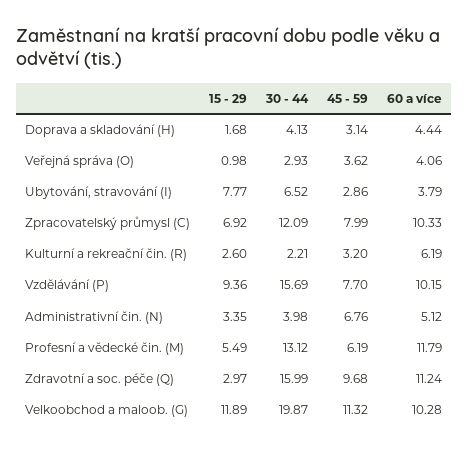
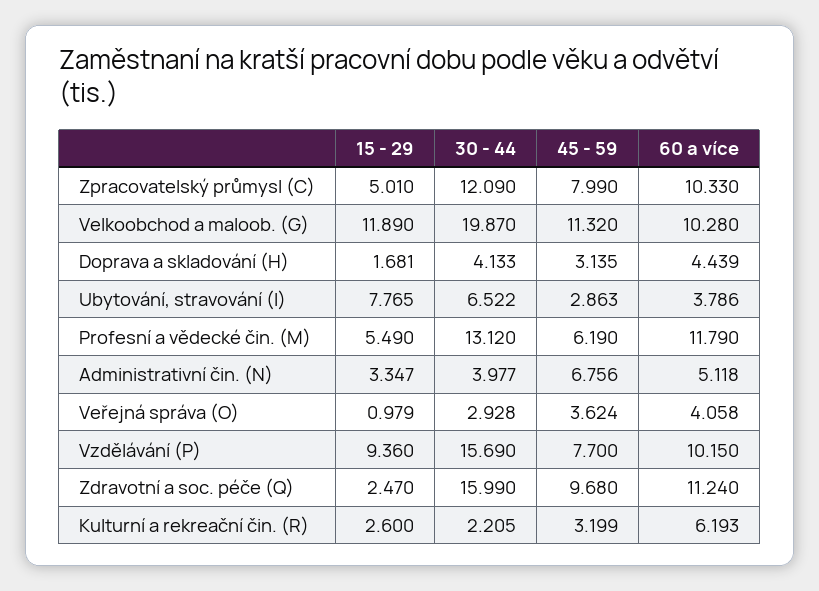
  {
    "15 - 29": {
      "Doprava a skladování (H)": 1.681,
      "Veřejná správa (O)": 0.979,
      "Ubytování, stravování (I)": 7.765,
-     "Zpracovatelský průmysl (C)": 6.92,
+     "Zpracovatelský průmysl (C)": 5.01,
      "Kulturní a rekreační čin. (R)": 2.6,
      "Vzdělávání (P)": 9.36,
      "Administrativní čin. (N)": 3.347,
      "Profesní a vědecké čin. (M)": 5.49,
-     "Zdravotní a soc. péče (Q)": 2.97,
+     "Zdravotní a soc. péče (Q)": 2.47,
      "Velkoobchod a maloob. (G)": 11.89
    },
    "30 - 44": {
      "Doprava a skladování (H)": 4.133,
      "Veřejná správa (O)": 2.928,
      "Ubytování, stravování (I)": 6.522,
      "Zpracovatelský průmysl (C)": 12.09,
      "Kulturní a rekreační čin. (R)": 2.205,
      "Vzdělávání (P)": 15.69,
      "Administrativní čin. (N)": 3.977,
      "Profesní a vědecké čin. (M)": 13.12,
      "Zdravotní a soc. péče (Q)": 15.99,
      "Velkoobchod a maloob. (G)": 19.87
    },
    "45 - 59": {
      "Doprava a skladování (H)": 3.135,
      "Veřejná správa (O)": 3.624,
      "Ubytování, stravování (I)": 2.863,
      "Zpracovatelský průmysl (C)": 7.99,
      "Kulturní a rekreační čin. (R)": 3.199,
      "Vzdělávání (P)": 7.7,
      "Administrativní čin. (N)": 6.756,
      "Profesní a vědecké čin. (M)": 6.19,
      "Zdravotní a soc. péče (Q)": 9.68,
      "Velkoobchod a maloob. (G)": 11.32
    },
    "60 a více": {
      "Doprava a skladování (H)": 4.439,
      "Veřejná správa (O)": 4.058,
      "Ubytování, stravování (I)": 3.786,
      "Zpracovatelský průmysl (C)": 10.33,
      "Kulturní a rekreační čin. (R)": 6.193,
      "Vzdělávání (P)": 10.15,
      "Administrativní čin. (N)": 5.118,
      "Profesní a vědecké čin. (M)": 11.79,
      "Zdravotní a soc. péče (Q)": 11.24,
      "Velkoobchod a maloob. (G)": 10.28
    }
  }

